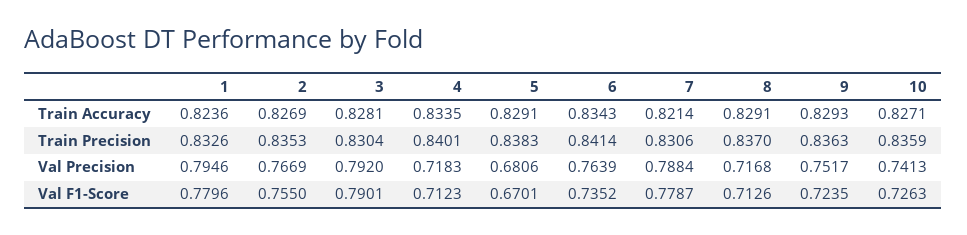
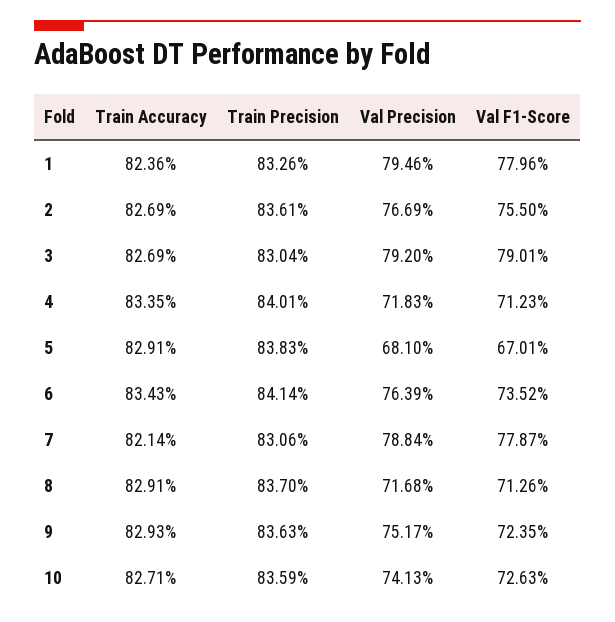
  {
    "1": {
      "Train Accuracy": 0.8236,
      "Train Precision": 0.8326,
      "Val Precision": 0.7946,
      "Val F1-Score": 0.7796
    },
    "2": {
      "Train Accuracy": 0.8269,
-     "Train Precision": 0.8353,
+     "Train Precision": 0.8361,
      "Val Precision": 0.7669,
      "Val F1-Score": 0.755
    },
    "3": {
-     "Train Accuracy": 0.8281,
+     "Train Accuracy": 0.8269,
      "Train Precision": 0.8304,
      "Val Precision": 0.792,
      "Val F1-Score": 0.7901
    },
    "4": {
      "Train Accuracy": 0.8335,
      "Train Precision": 0.8401,
      "Val Precision": 0.7183,
      "Val F1-Score": 0.7123
    },
    "5": {
      "Train Accuracy": 0.8291,
      "Train Precision": 0.8383,
-     "Val Precision": 0.6806,
+     "Val Precision": 0.681,
      "Val F1-Score": 0.6701
    },
    "6": {
      "Train Accuracy": 0.8343,
      "Train Precision": 0.8414,
      "Val Precision": 0.7639,
      "Val F1-Score": 0.7352
    },
    "7": {
      "Train Accuracy": 0.8214,
      "Train Precision": 0.8306,
      "Val Precision": 0.7884,
      "Val F1-Score": 0.7787
    },
    "8": {
      "Train Accuracy": 0.8291,
      "Train Precision": 0.837,
      "Val Precision": 0.7168,
      "Val F1-Score": 0.7126
    },
    "9": {
      "Train Accuracy": 0.8293,
      "Train Precision": 0.8363,
      "Val Precision": 0.7517,
      "Val F1-Score": 0.7235
    },
    "10": {
      "Train Accuracy": 0.8271,
      "Train Precision": 0.8359,
      "Val Precision": 0.7413,
      "Val F1-Score": 0.7263
    }
  }

